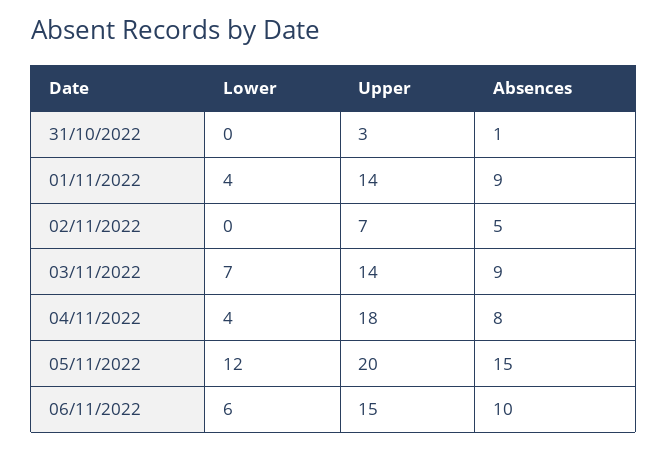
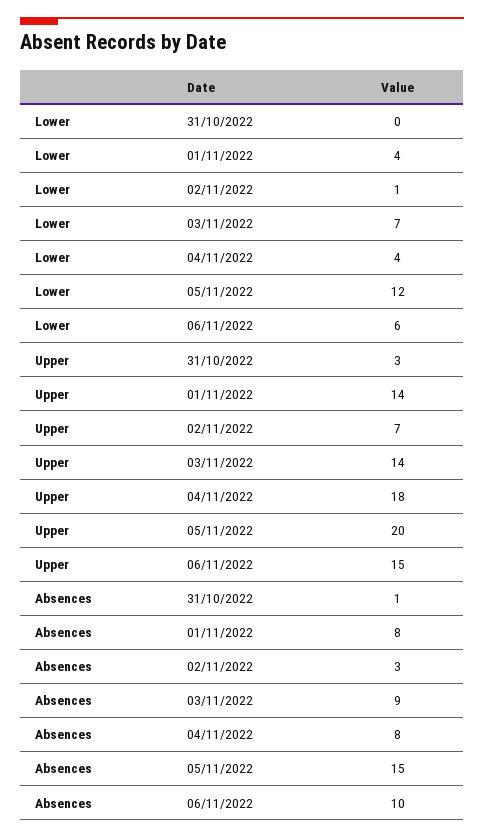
  {
    "Lower": {
      "31/10/2022": 0,
      "01/11/2022": 4,
-     "02/11/2022": 0,
+     "02/11/2022": 1,
      "03/11/2022": 7,
      "04/11/2022": 4,
      "05/11/2022": 12,
      "06/11/2022": 6
    },
    "Upper": {
      "31/10/2022": 3,
      "01/11/2022": 14,
      "02/11/2022": 7,
      "03/11/2022": 14,
      "04/11/2022": 18,
      "05/11/2022": 20,
      "06/11/2022": 15
    },
    "Absences": {
      "31/10/2022": 1,
-     "01/11/2022": 9,
+     "01/11/2022": 8,
-     "02/11/2022": 5,
+     "02/11/2022": 3,
      "03/11/2022": 9,
      "04/11/2022": 8,
      "05/11/2022": 15,
      "06/11/2022": 10
    }
  }

